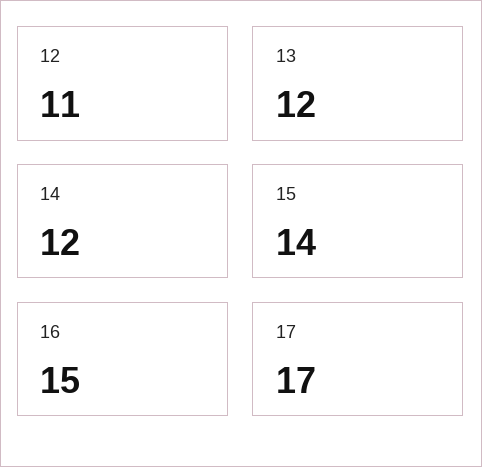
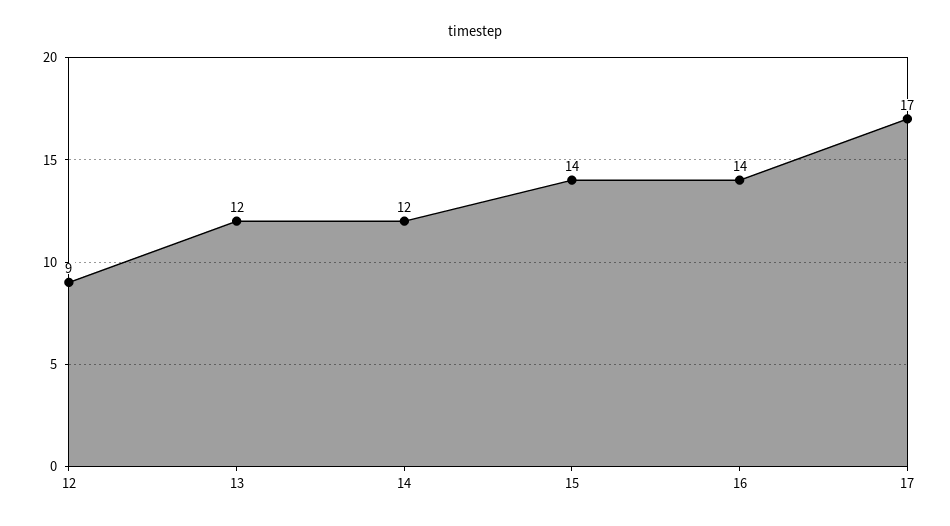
  {
-   "12": 11,
+   "12": 9,
    "13": 12,
    "14": 12,
    "15": 14,
-   "16": 15,
+   "16": 14,
    "17": 17
  }

